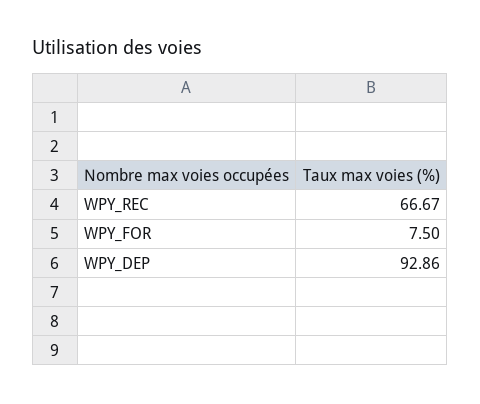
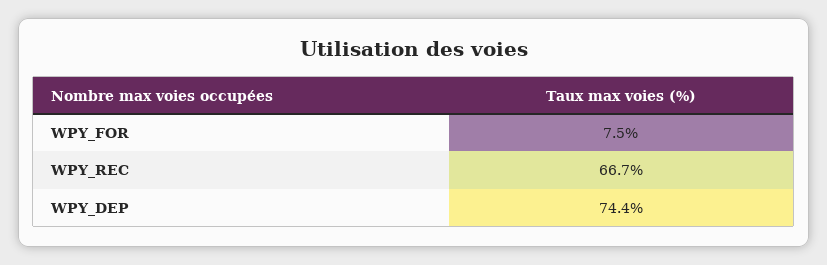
  {
    "WPY_REC": 66.67,
    "WPY_FOR": 7.5,
-   "WPY_DEP": 92.86
+   "WPY_DEP": 74.4
  }

